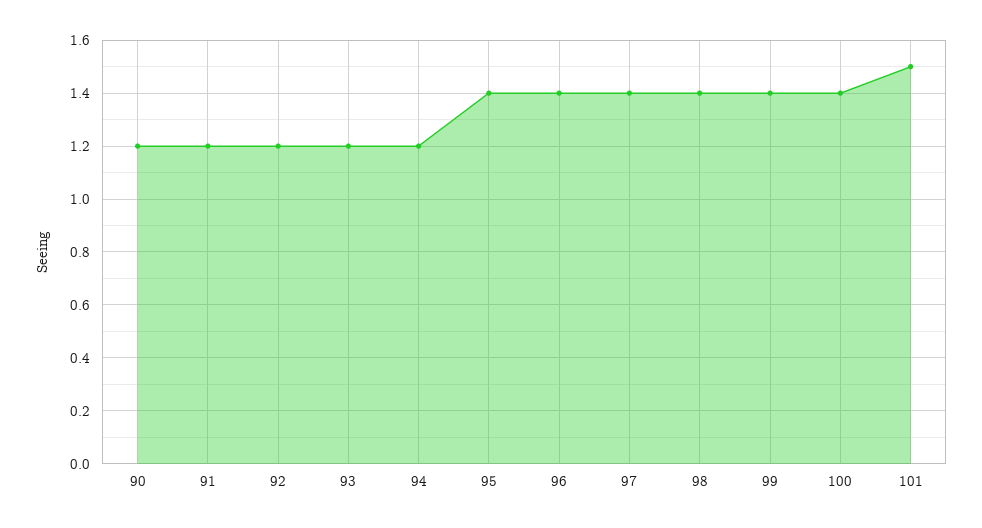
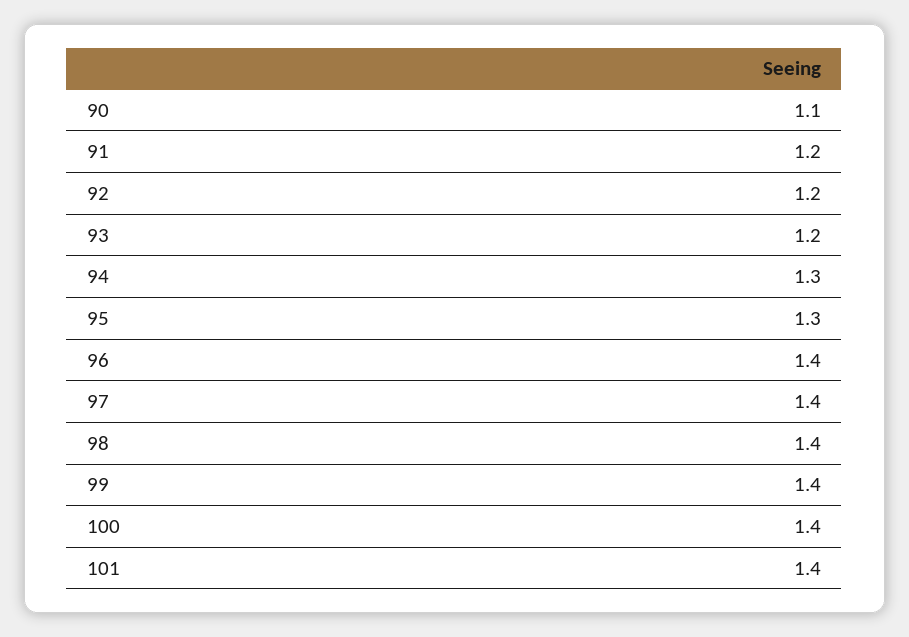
  {
-   "90": 1.2,
+   "90": 1.1,
    "91": 1.2,
    "92": 1.2,
    "93": 1.2,
-   "94": 1.2,
+   "94": 1.3,
-   "95": 1.4,
+   "95": 1.3,
    "96": 1.4,
    "97": 1.4,
    "98": 1.4,
    "99": 1.4,
    "100": 1.4,
-   "101": 1.5
+   "101": 1.4
  }

